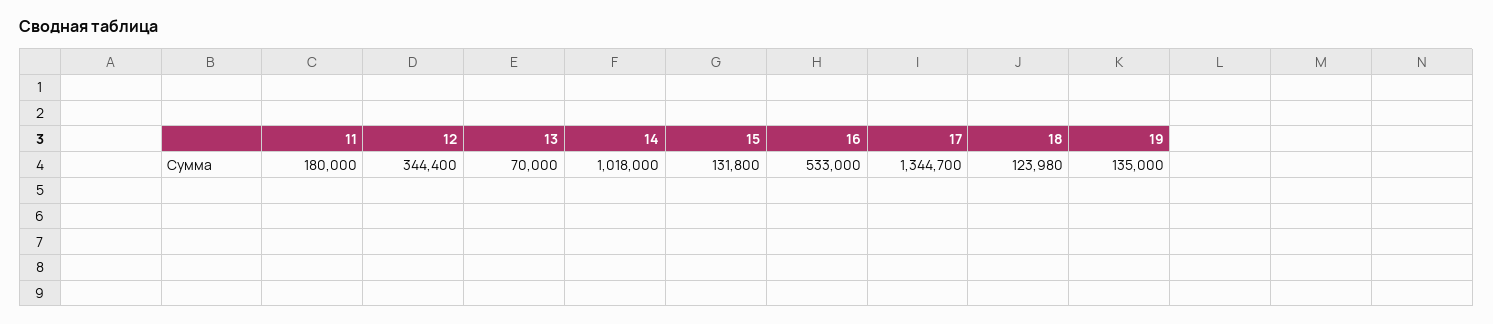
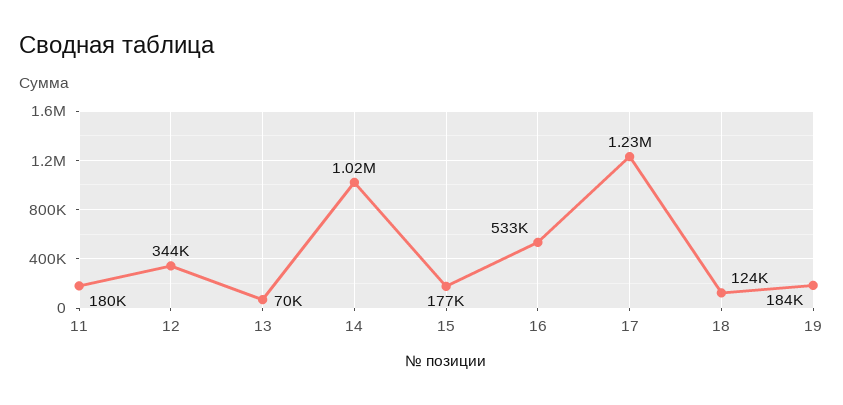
  {
    "11": 180000,
    "12": 344400,
    "13": 70000,
    "14": 1018000,
-   "15": 131800,
+   "15": 177000,
    "16": 533000,
-   "17": 1344700,
+   "17": 1230000,
    "18": 123980,
-   "19": 135000
+   "19": 184000
  }

